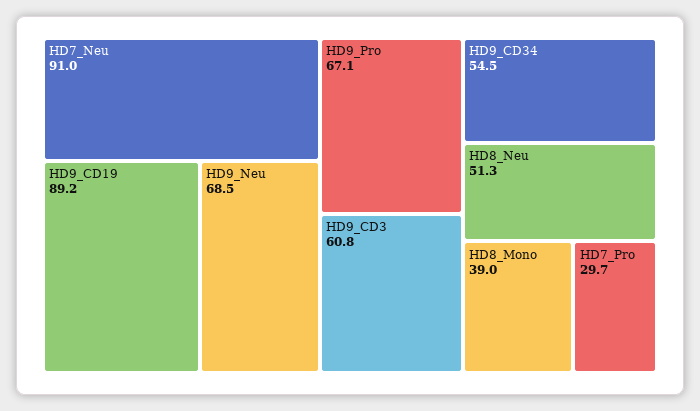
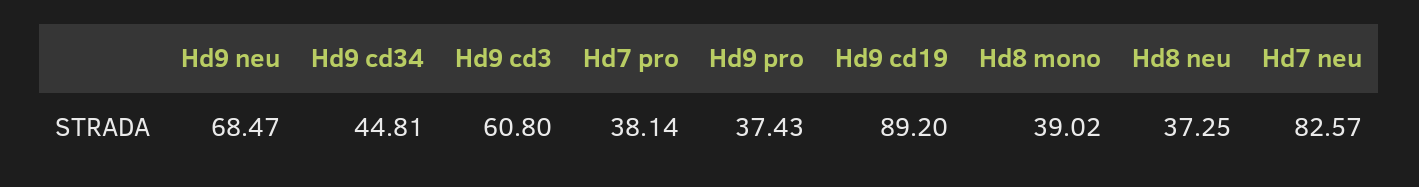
  {
-   "HD7_Neu": 91,
+   "HD7_Neu": 82.57,
    "HD9_CD19": 89.2,
    "HD9_Neu": 68.47,
-   "HD9_Pro": 67.1,
+   "HD9_Pro": 37.43,
    "HD9_CD3": 60.8,
-   "HD9_CD34": 54.5,
+   "HD9_CD34": 44.81,
-   "HD8_Neu": 51.3,
+   "HD8_Neu": 37.25,
    "HD8_Mono": 39.02,
-   "HD7_Pro": 29.7
+   "HD7_Pro": 38.14
  }

